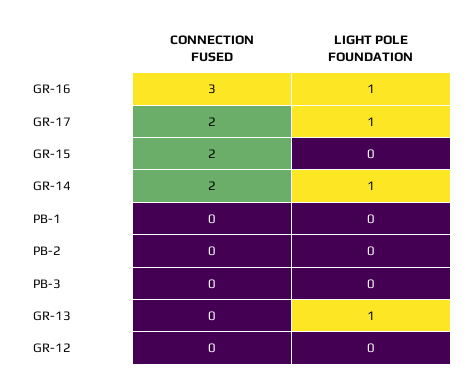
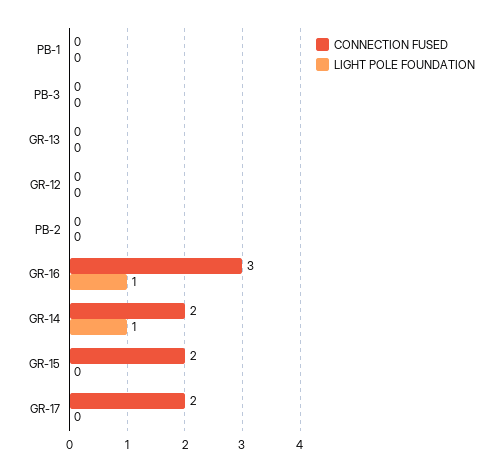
  {
    "CONNECTION FUSED": {
      "GR-16": 3,
      "GR-17": 2,
      "GR-15": 2,
      "GR-14": 2,
      "PB-1": 0,
      "PB-2": 0,
      "PB-3": 0,
      "GR-13": 0,
      "GR-12": 0
    },
    "LIGHT POLE FOUNDATION": {
      "GR-16": 1,
-     "GR-17": 1,
+     "GR-17": 0,
      "GR-15": 0,
      "GR-14": 1,
      "PB-1": 0,
      "PB-2": 0,
      "PB-3": 0,
-     "GR-13": 1,
+     "GR-13": 0,
      "GR-12": 0
    }
  }

